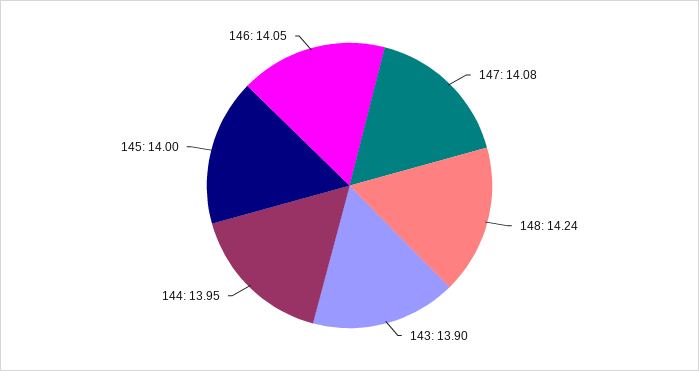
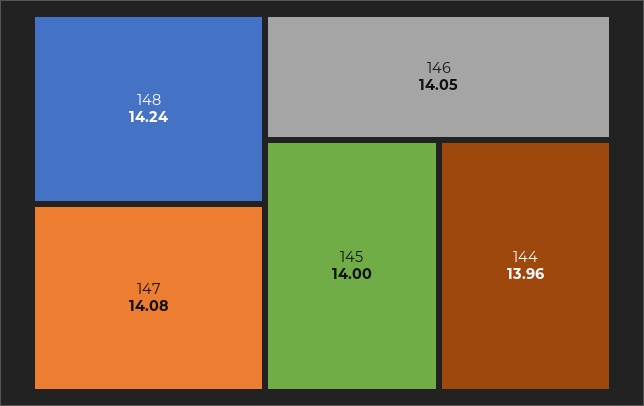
  {
    "147": 14.08,
    "148": 14.24,
-   "143": 13.9,
-   "144": 13.95,
+   "144": 13.96,
    "145": 14,
    "146": 14.05
  }

